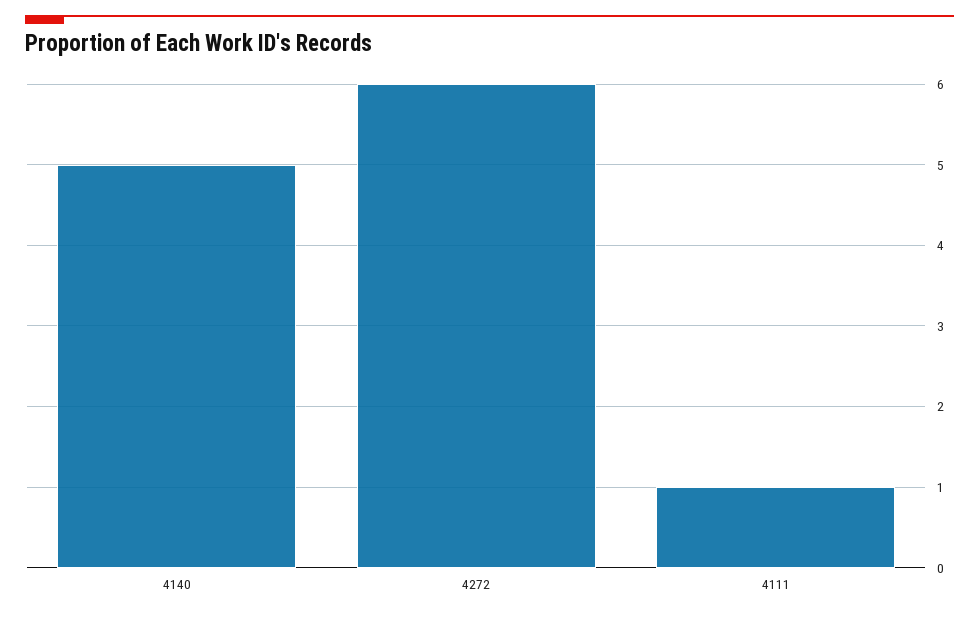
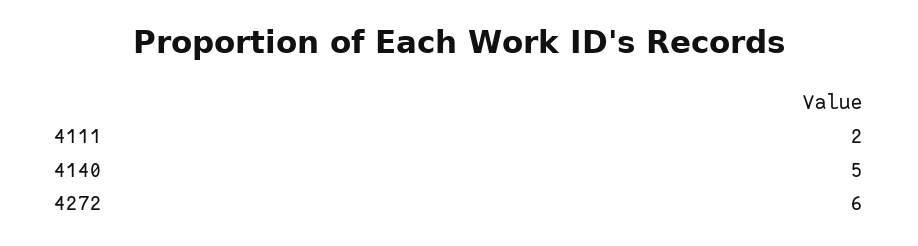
  {
    "4140": 5,
    "4272": 6,
-   "4111": 1
+   "4111": 2
  }

